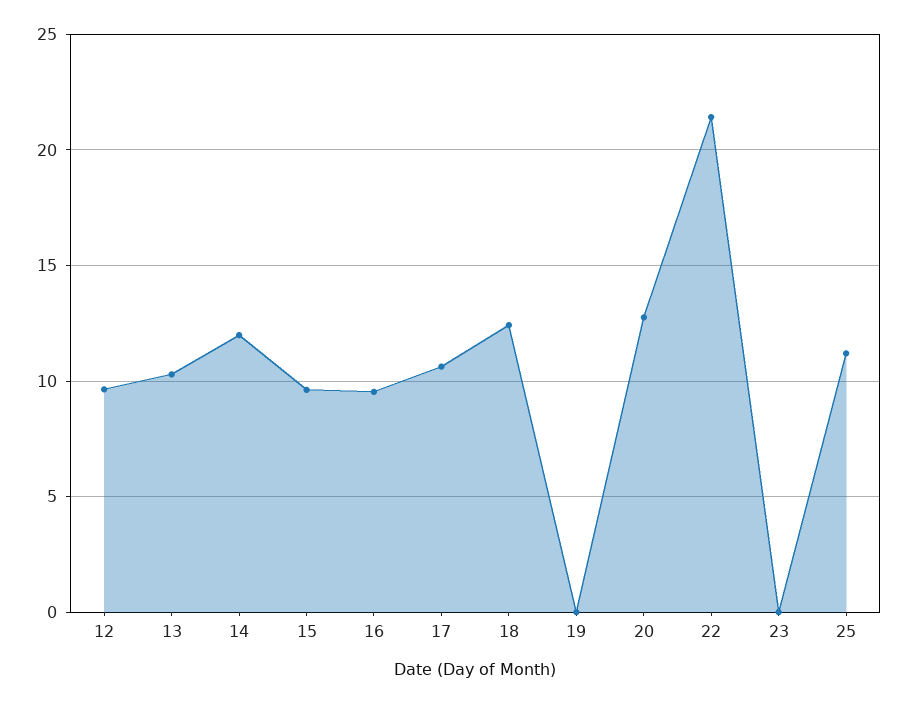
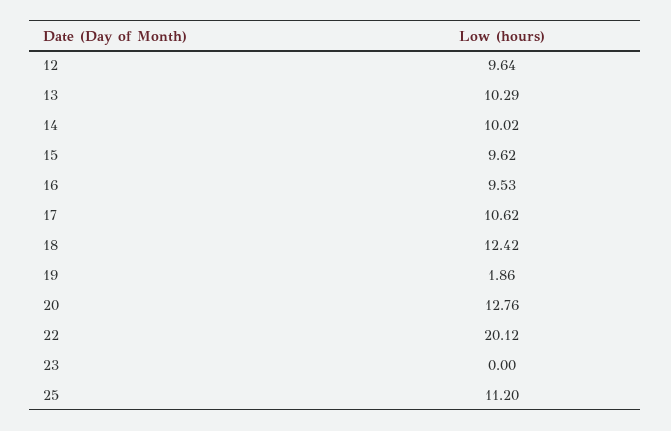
  {
    "12": 9.64,
    "13": 10.29,
-   "14": 12,
+   "14": 10.02,
    "15": 9.62,
    "16": 9.53,
    "17": 10.62,
    "18": 12.42,
-   "19": 0,
+   "19": 1.86,
    "20": 12.76,
-   "22": 21.5,
+   "22": 20.12,
    "23": 0,
    "25": 11.2
  }

